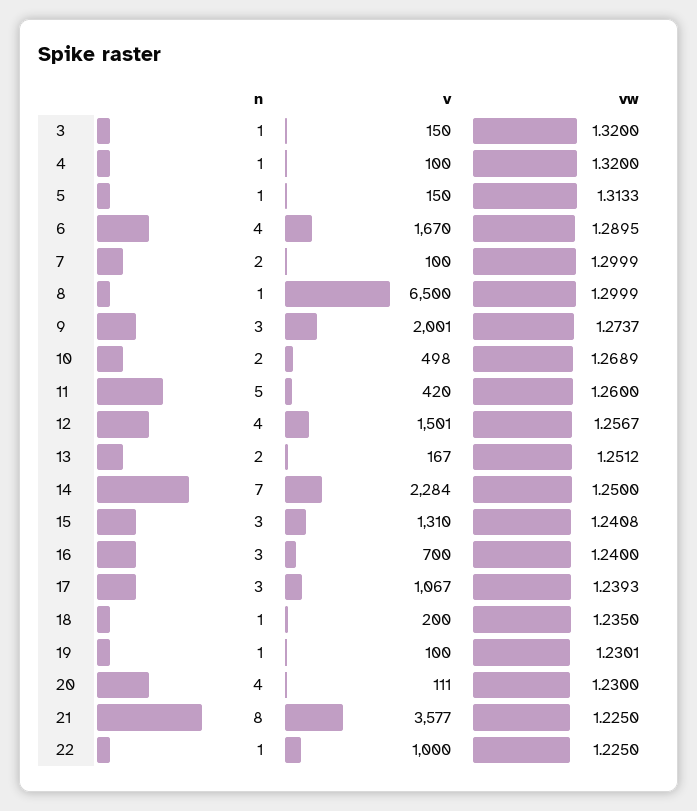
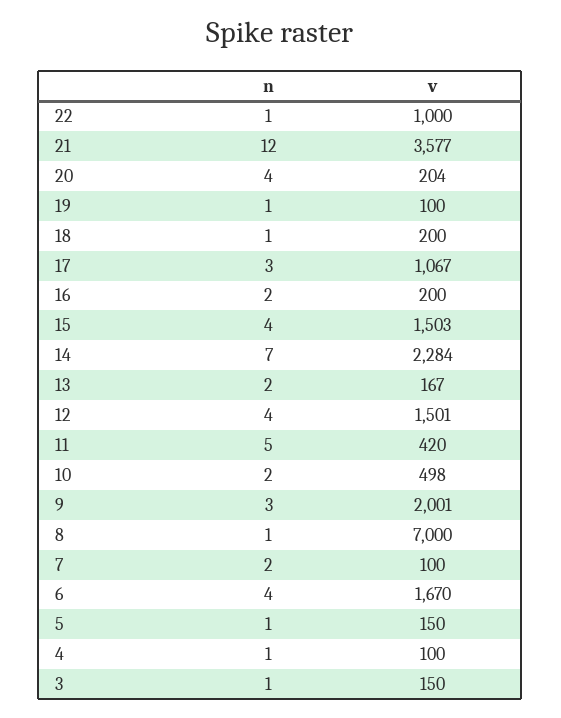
  {
    "n": {
      "3": 1,
      "4": 1,
      "5": 1,
      "6": 4,
      "7": 2,
      "8": 1,
      "9": 3,
      "10": 2,
      "11": 5,
      "12": 4,
      "13": 2,
      "14": 7,
-     "15": 3,
+     "15": 4,
-     "16": 3,
+     "16": 2,
      "17": 3,
      "18": 1,
      "19": 1,
      "20": 4,
-     "21": 8,
+     "21": 12,
      "22": 1
    },
    "v": {
      "3": 150,
      "4": 100,
      "5": 150,
      "6": 1670,
      "7": 100,
-     "8": 6500,
+     "8": 7000,
      "9": 2001,
      "10": 498,
      "11": 420,
      "12": 1501,
      "13": 167,
      "14": 2284,
-     "15": 1310,
+     "15": 1503,
-     "16": 700,
+     "16": 200,
      "17": 1067,
      "18": 200,
      "19": 100,
-     "20": 111,
+     "20": 204,
      "21": 3577,
      "22": 1000
-   },
+   }
-   "vw": {
-     "3": 1.32,
-     "4": 1.32,
-     "5": 1.3133,
-     "6": 1.2895,
-     "7": 1.2999,
-     "8": 1.2999,
-     "9": 1.2737,
-     "10": 1.2689,
-     "11": 1.26,
-     "12": 1.2567,
-     "13": 1.2512,
-     "14": 1.25,
-     "15": 1.2408,
-     "16": 1.24,
-     "17": 1.2393,
-     "18": 1.235,
-     "19": 1.2301,
-     "20": 1.23,
-     "21": 1.225,
-     "22": 1.225
-   }
  }

